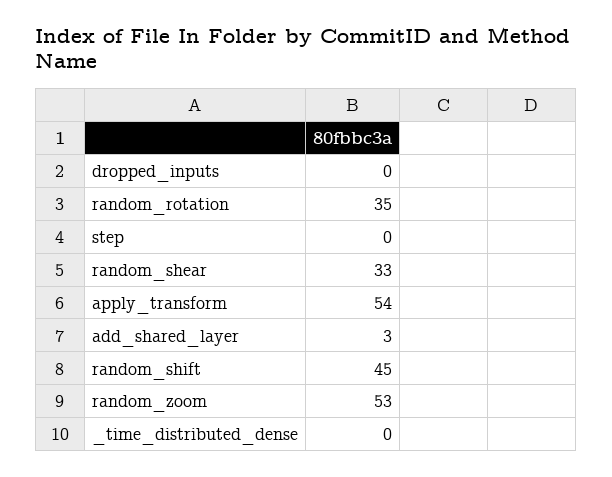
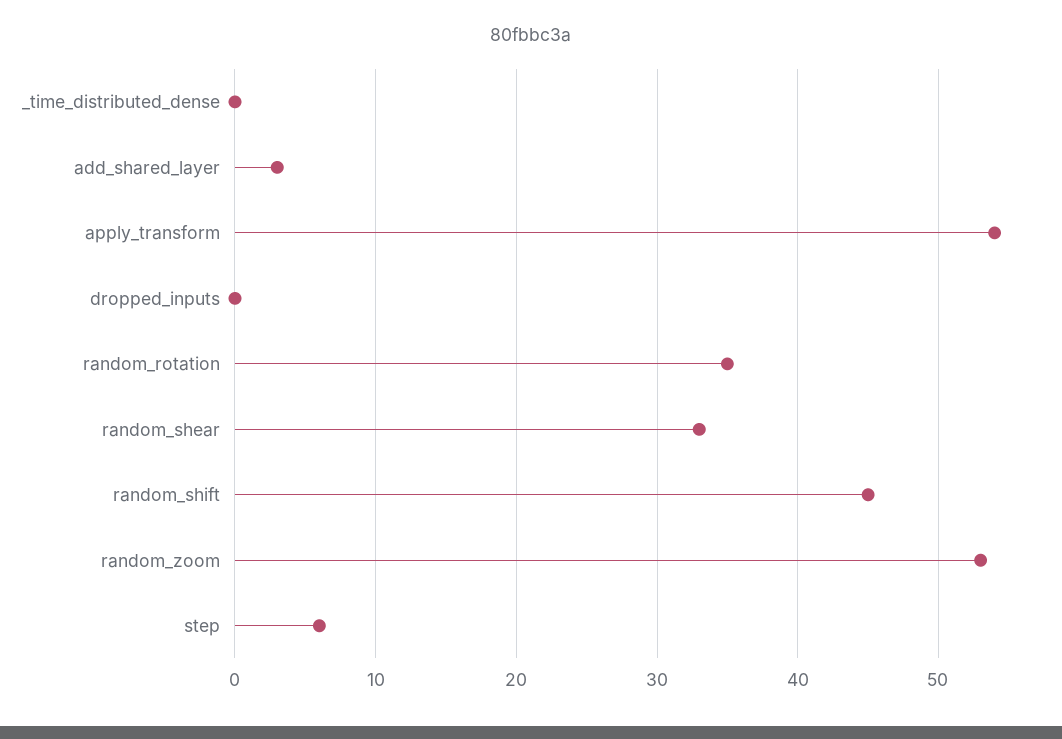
  {
    "dropped_inputs": 0,
    "random_rotation": 35,
-   "step": 0,
+   "step": 6,
    "random_shear": 33,
    "apply_transform": 54,
    "add_shared_layer": 3,
    "random_shift": 45,
    "random_zoom": 53,
    "_time_distributed_dense": 0
  }

